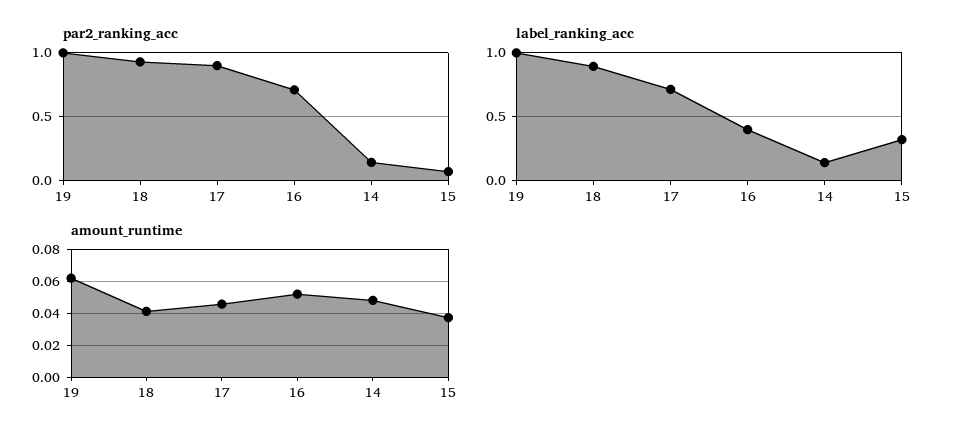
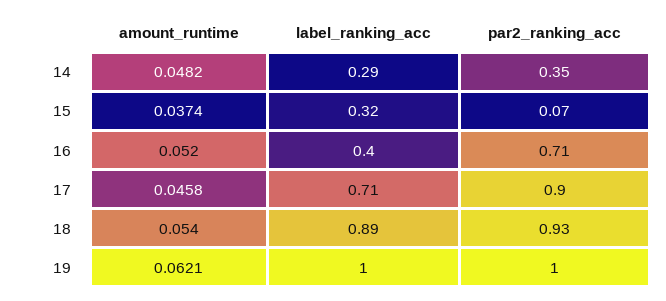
  {
    "par2_ranking_acc": {
      "19": 1,
      "18": 0.93,
      "17": 0.9,
      "16": 0.71,
-     "14": 0.15,
+     "14": 0.35,
      "15": 0.07
    },
    "label_ranking_acc": {
      "19": 1,
      "18": 0.89,
      "17": 0.71,
      "16": 0.4,
-     "14": 0.15,
+     "14": 0.29,
      "15": 0.32
    },
    "amount_runtime": {
      "19": 0.0621,
-     "18": 0.04,
+     "18": 0.054,
      "17": 0.0458,
      "16": 0.052,
      "14": 0.0482,
      "15": 0.0374
    }
  }

